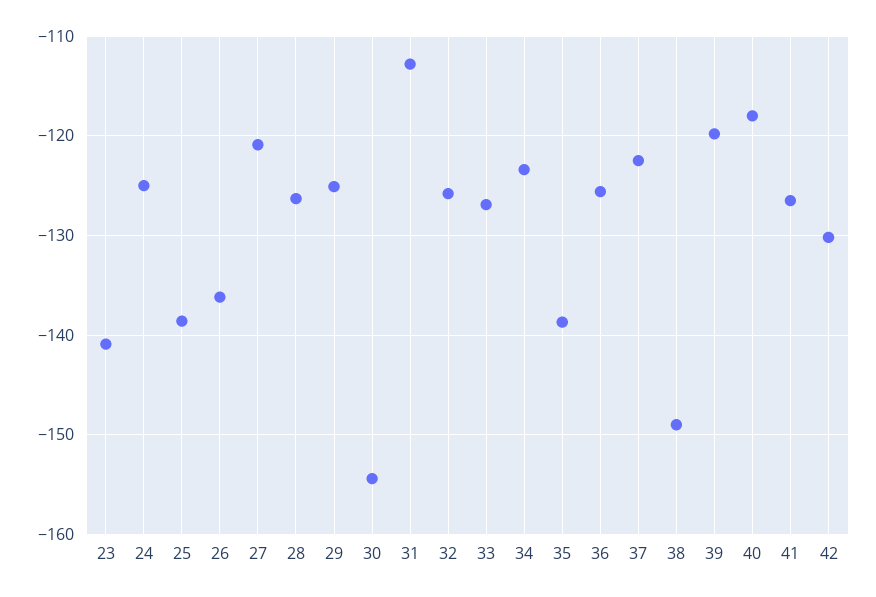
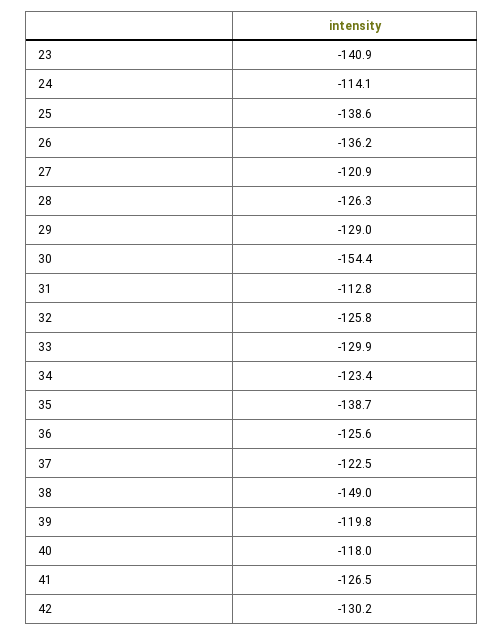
  {
    "23": -140.9,
-   "24": -125,
+   "24": -114.1,
    "25": -138.6,
    "26": -136.2,
    "27": -120.9,
    "28": -126.3,
-   "29": -125,
+   "29": -129,
    "30": -154.4,
    "31": -112.8,
    "32": -125.8,
-   "33": -127,
+   "33": -129.9,
    "34": -123.4,
    "35": -138.7,
    "36": -125.6,
    "37": -122.5,
    "38": -149,
    "39": -119.8,
    "40": -118,
    "41": -126.5,
    "42": -130.2
  }

